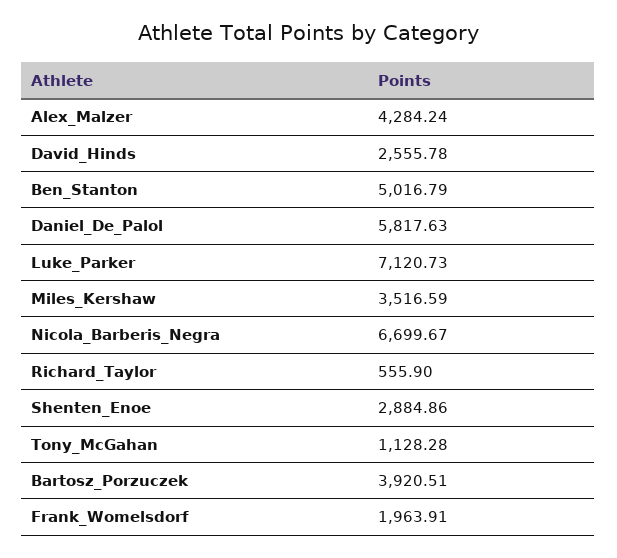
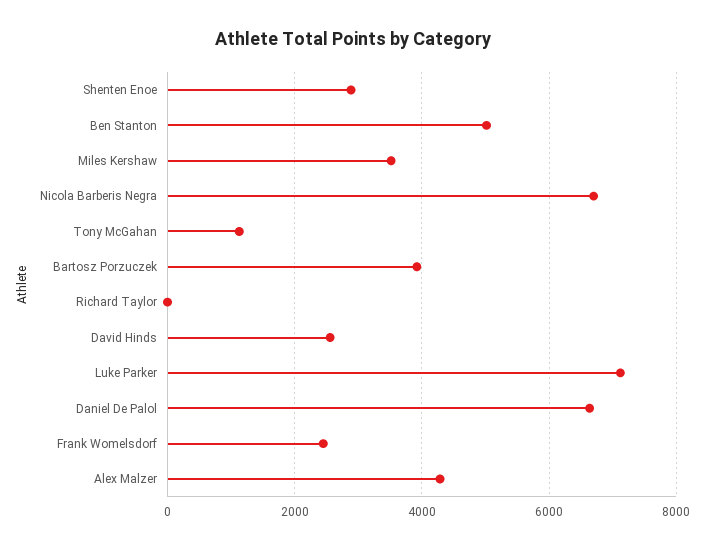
  {
    "Alex_Malzer": 4284.24,
    "David_Hinds": 2555.78,
    "Ben_Stanton": 5016.79,
-   "Daniel_De_Palol": 5817.63,
+   "Daniel_De_Palol": 6600,
    "Luke_Parker": 7120.73,
    "Miles_Kershaw": 3516.59,
    "Nicola_Barberis_Negra": 6699.67,
-   "Richard_Taylor": 555.9,
+   "Richard_Taylor": 0,
    "Shenten_Enoe": 2884.86,
    "Tony_McGahan": 1128.28,
    "Bartosz_Porzuczek": 3920.51,
-   "Frank_Womelsdorf": 1963.91
+   "Frank_Womelsdorf": 2400
  }

